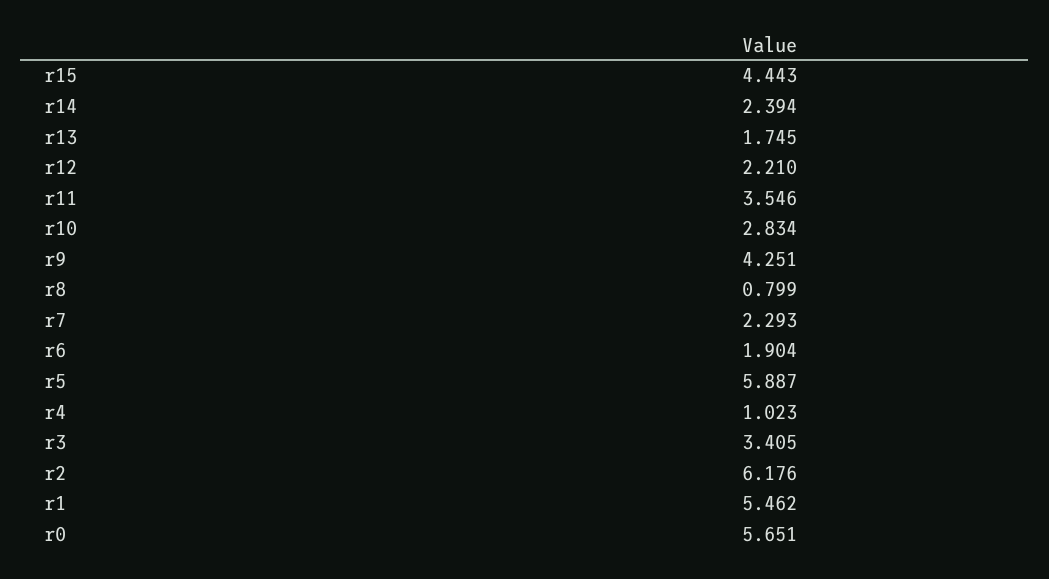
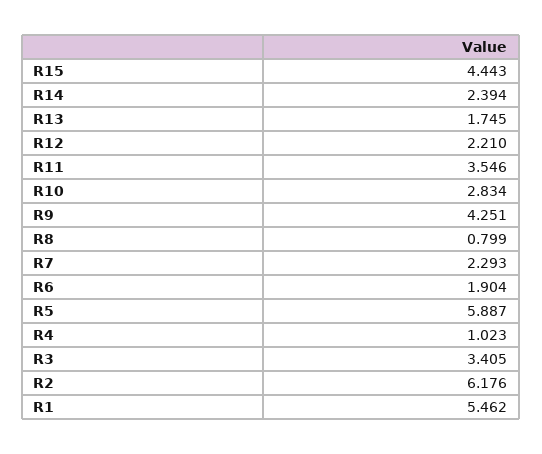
  {
    "r15": 4.443,
    "r14": 2.394,
    "r13": 1.745,
    "r12": 2.21,
    "r11": 3.546,
    "r10": 2.834,
    "r9": 4.251,
    "r8": 0.799,
    "r7": 2.293,
    "r6": 1.904,
    "r5": 5.887,
    "r4": 1.023,
    "r3": 3.405,
    "r2": 6.176,
-   "r1": 5.462,
+   "r1": 5.462
-   "r0": 5.651
  }

